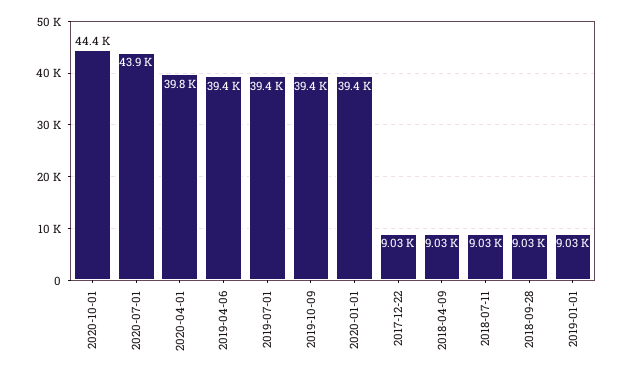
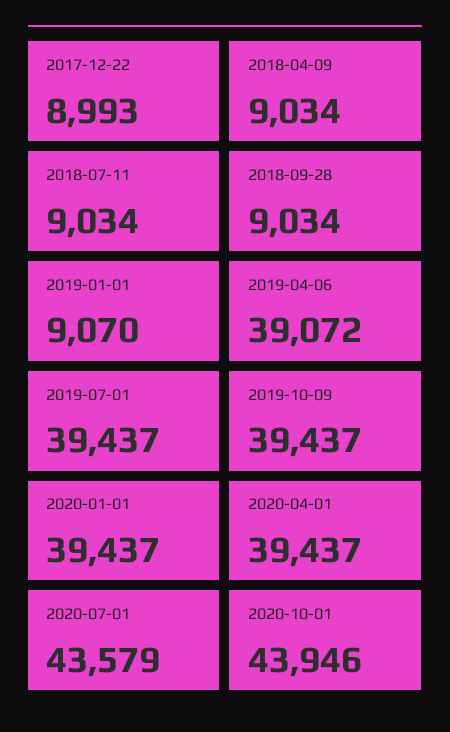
  {
-   "2020-10-01": 44400,
+   "2020-10-01": 43946,
-   "2020-07-01": 43900,
+   "2020-07-01": 43579,
-   "2020-04-01": 39800,
+   "2020-04-01": 39437,
-   "2019-04-06": 39400,
+   "2019-04-06": 39072,
    "2019-07-01": 39437,
    "2019-10-09": 39437,
    "2020-01-01": 39437,
-   "2017-12-22": 9030,
+   "2017-12-22": 8993,
    "2018-04-09": 9034,
    "2018-07-11": 9034,
    "2018-09-28": 9034,
-   "2019-01-01": 9030
+   "2019-01-01": 9070
  }

